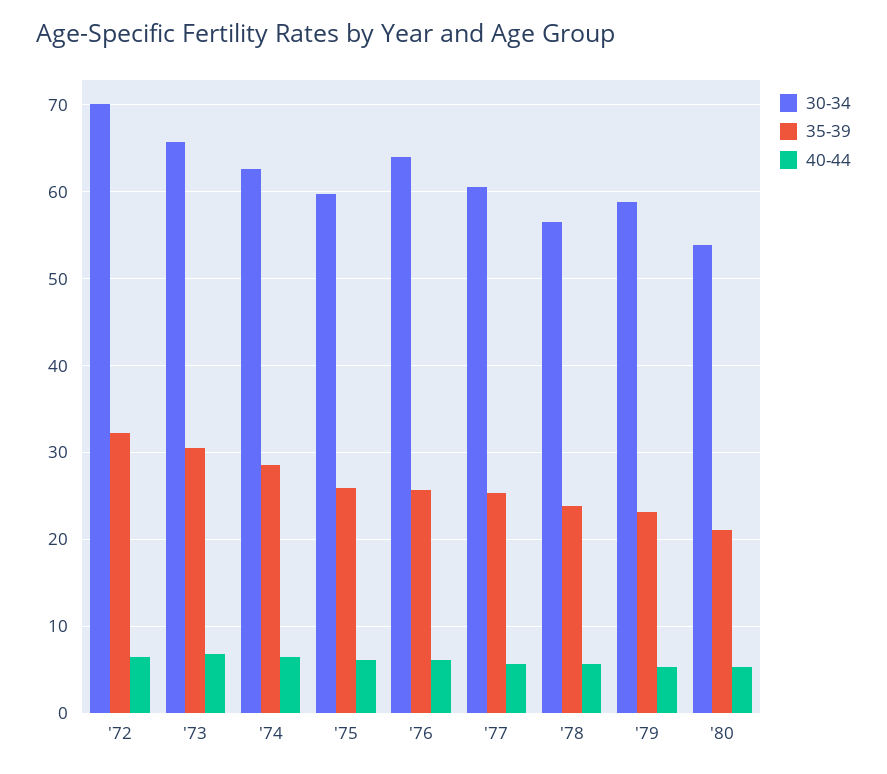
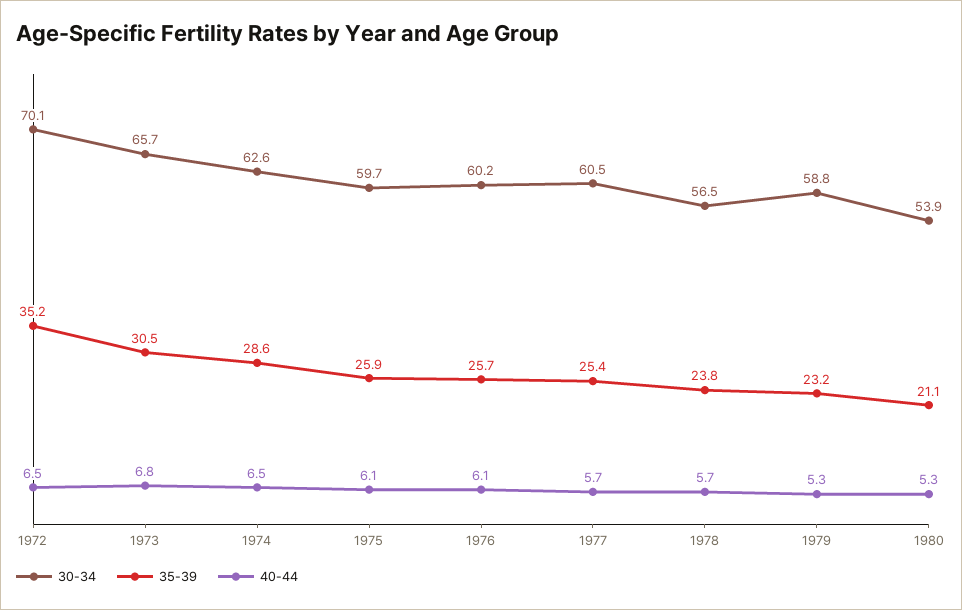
  {
    "30-34": {
      "'72": 70.1,
      "'73": 65.7,
      "'74": 62.6,
      "'75": 59.7,
-     "'76": 64,
+     "'76": 60.2,
      "'77": 60.5,
      "'78": 56.5,
      "'79": 58.8,
      "'80": 53.9
    },
    "35-39": {
-     "'72": 32,
+     "'72": 35.2,
      "'73": 30.5,
      "'74": 28.6,
      "'75": 25.9,
      "'76": 25.7,
      "'77": 25.4,
      "'78": 23.8,
      "'79": 23.2,
      "'80": 21.1
    },
    "40-44": {
      "'72": 6.5,
      "'73": 6.8,
      "'74": 6.5,
      "'75": 6.1,
      "'76": 6.1,
      "'77": 5.7,
      "'78": 5.7,
      "'79": 5.3,
      "'80": 5.3
    }
  }

